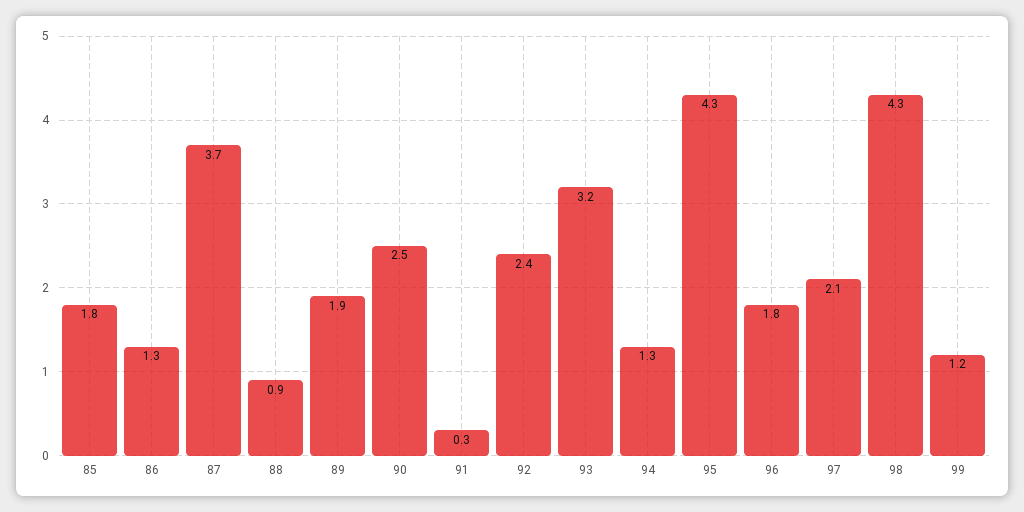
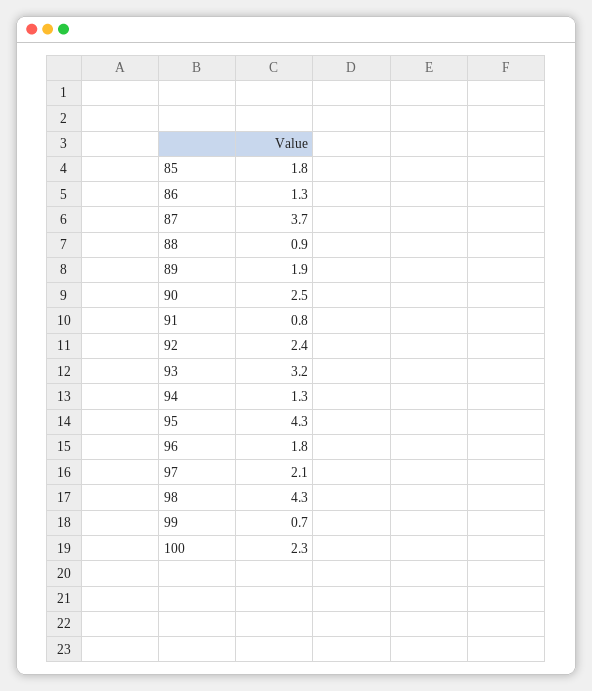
  {
    "85": 1.8,
    "86": 1.3,
    "87": 3.7,
    "88": 0.9,
    "89": 1.9,
    "90": 2.5,
-   "91": 0.3,
+   "91": 0.8,
    "92": 2.4,
    "93": 3.2,
    "94": 1.3,
    "95": 4.3,
    "96": 1.8,
    "97": 2.1,
    "98": 4.3,
-   "99": 1.2
+   "99": 0.7,
+   "100": 2.3
  }

